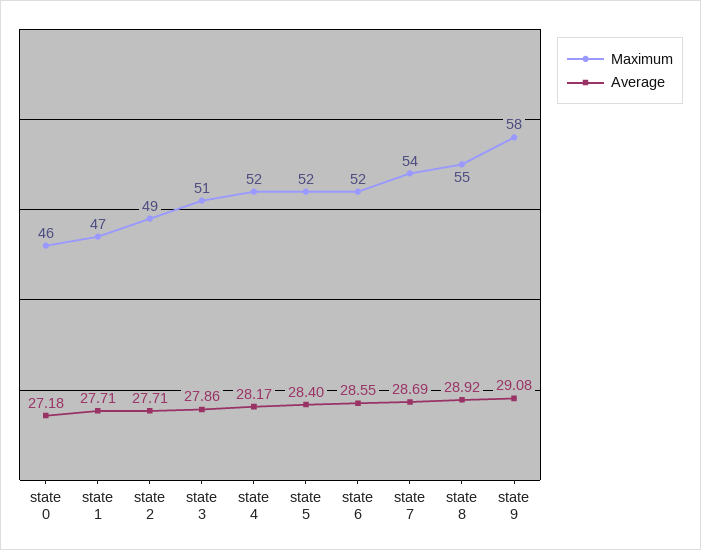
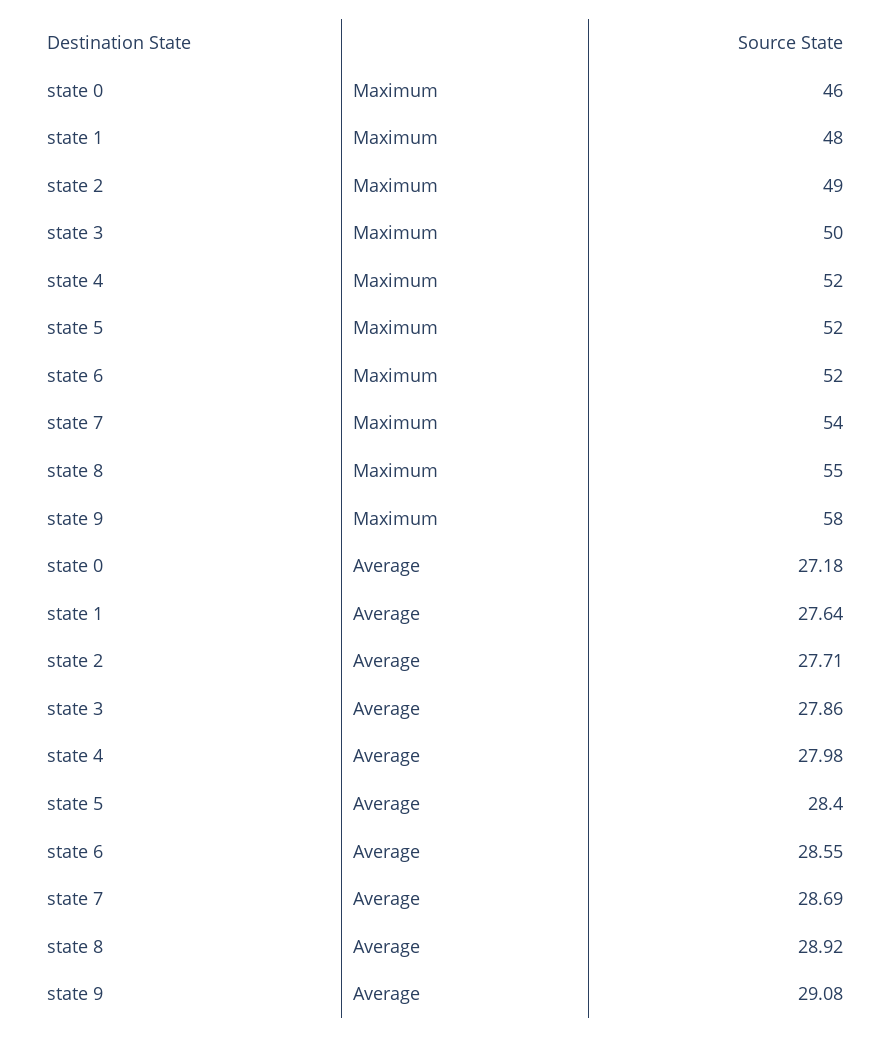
  {
    "Maximum": {
      "state 0": 46,
-     "state 1": 47,
+     "state 1": 48,
      "state 2": 49,
-     "state 3": 51,
+     "state 3": 50,
      "state 4": 52,
      "state 5": 52,
      "state 6": 52,
      "state 7": 54,
      "state 8": 55,
      "state 9": 58
    },
    "Average": {
      "state 0": 27.18,
-     "state 1": 27.71,
+     "state 1": 27.64,
      "state 2": 27.71,
      "state 3": 27.86,
-     "state 4": 28.17,
+     "state 4": 27.98,
      "state 5": 28.4,
      "state 6": 28.55,
      "state 7": 28.69,
      "state 8": 28.92,
      "state 9": 29.08
    }
  }

